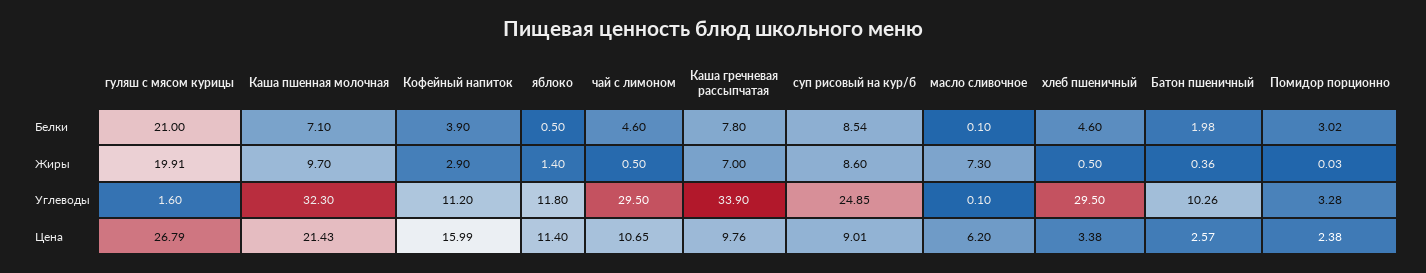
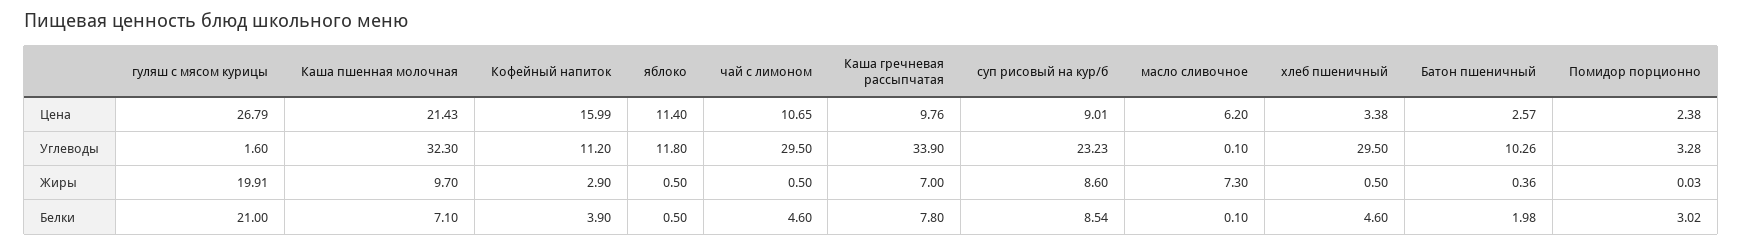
  {
    "гуляш с мясом курицы": {
      "Белки": 21,
      "Жиры": 19.91,
      "Углеводы": 1.6,
      "Цена": 26.79
    },
    "Каша пшенная молочная": {
      "Белки": 7.1,
      "Жиры": 9.7,
      "Углеводы": 32.3,
      "Цена": 21.43
    },
    "Кофейный напиток": {
      "Белки": 3.9,
      "Жиры": 2.9,
      "Углеводы": 11.2,
      "Цена": 15.99
    },
    "яблоко": {
      "Белки": 0.5,
-     "Жиры": 1.4,
+     "Жиры": 0.5,
      "Углеводы": 11.8,
      "Цена": 11.4
    },
    "чай с лимоном": {
      "Белки": 4.6,
      "Жиры": 0.5,
      "Углеводы": 29.5,
      "Цена": 10.65
    },
    "Каша гречневая рассыпчатая": {
      "Белки": 7.8,
      "Жиры": 7,
      "Углеводы": 33.9,
      "Цена": 9.76
    },
    "суп рисовый на кур/б": {
      "Белки": 8.54,
      "Жиры": 8.6,
-     "Углеводы": 24.85,
+     "Углеводы": 23.23,
      "Цена": 9.01
    },
    "масло сливочное": {
      "Белки": 0.1,
      "Жиры": 7.3,
      "Углеводы": 0.1,
      "Цена": 6.2
    },
    "хлеб пшеничный": {
      "Белки": 4.6,
      "Жиры": 0.5,
      "Углеводы": 29.5,
      "Цена": 3.38
    },
    "Батон пшеничный": {
      "Белки": 1.98,
      "Жиры": 0.36,
      "Углеводы": 10.26,
      "Цена": 2.57
    },
    "Помидор порционно": {
      "Белки": 3.02,
      "Жиры": 0.03,
      "Углеводы": 3.28,
      "Цена": 2.38
    }
  }

